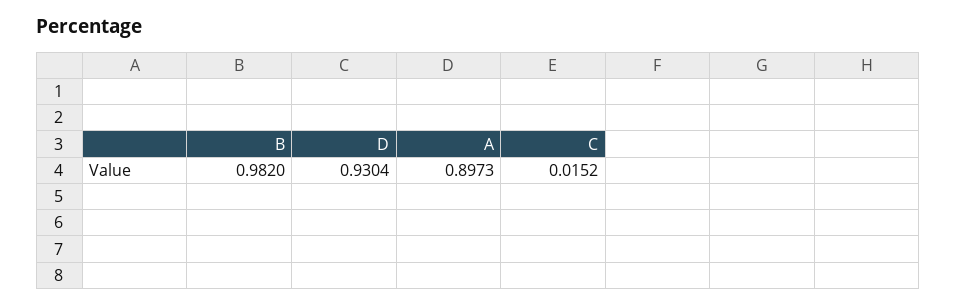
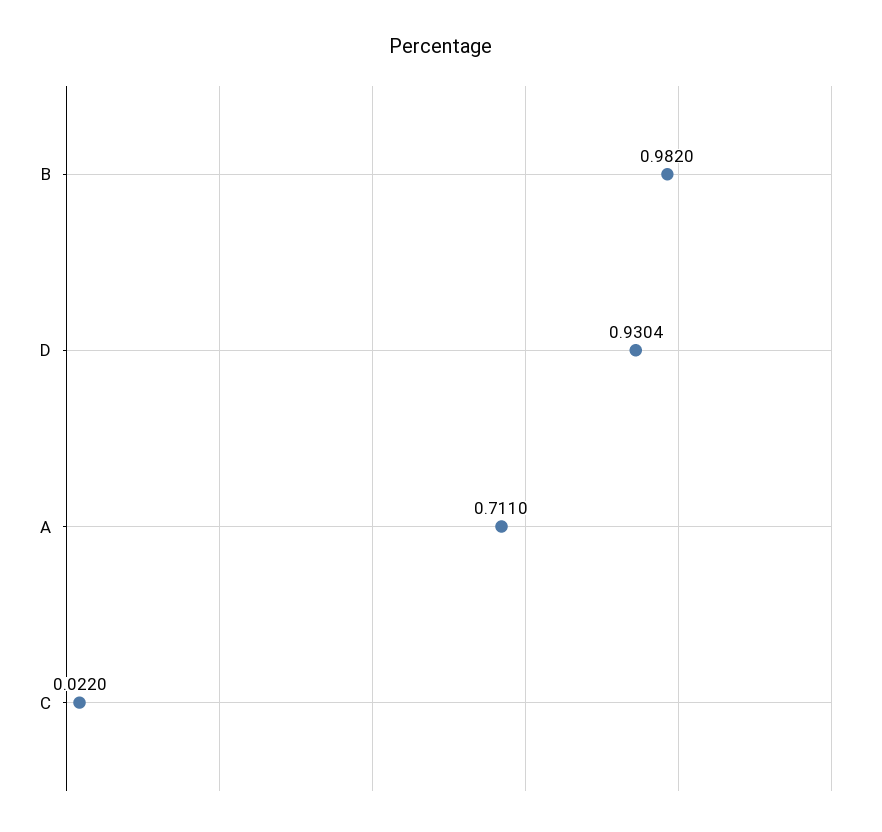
  {
    "B": 0.982,
    "D": 0.9304,
-   "A": 0.8973,
+   "A": 0.711,
-   "C": 0.0152
+   "C": 0.022
  }

